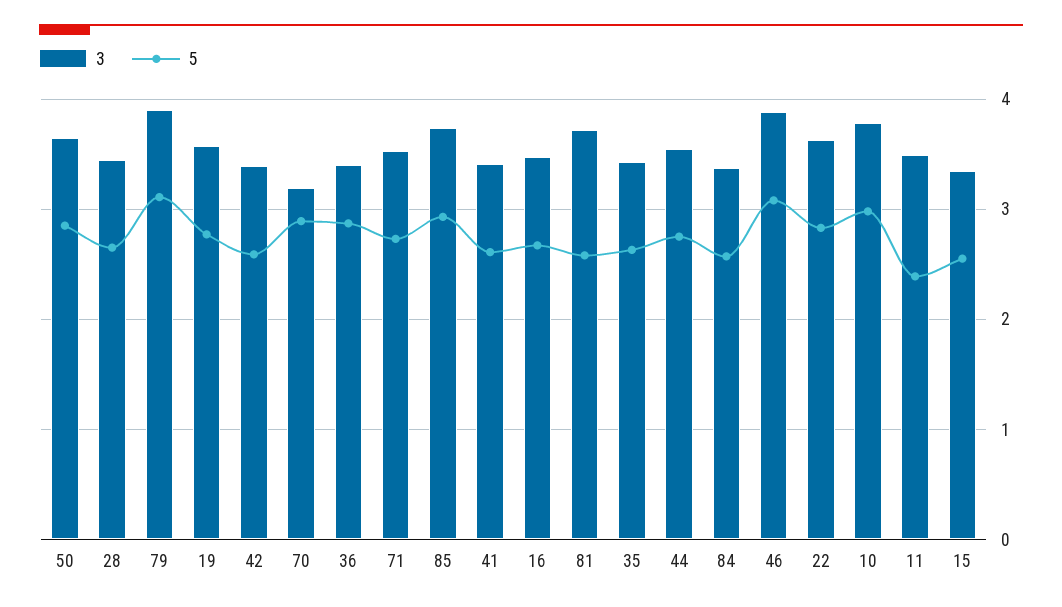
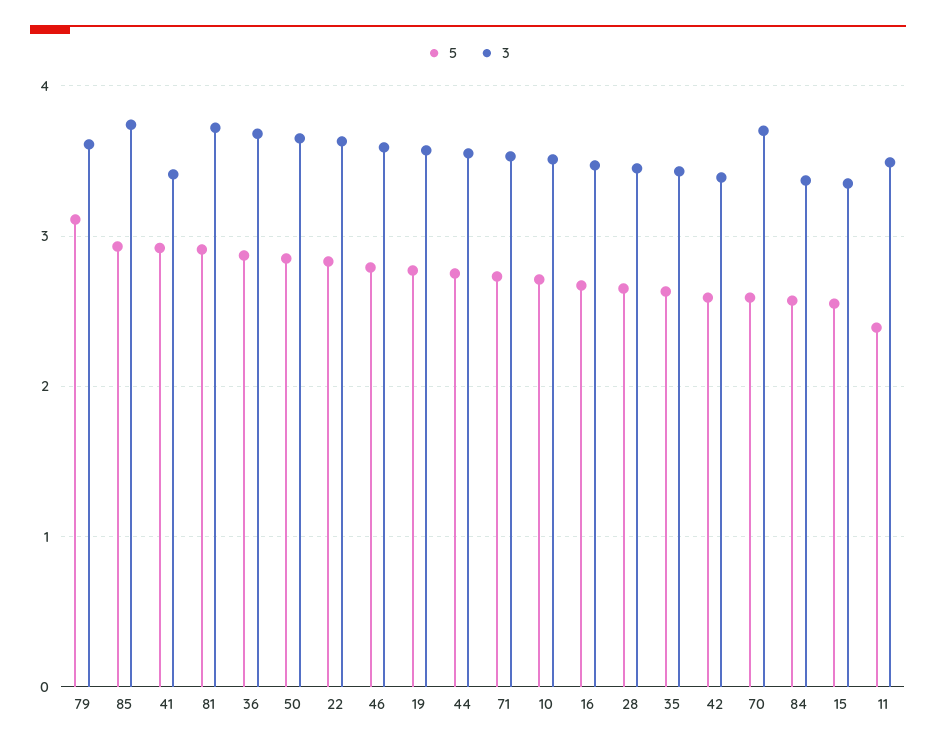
  {
    "3": {
      "50": 3.7,
      "28": 3.5,
-     "79": 3.9,
+     "79": 3.6,
      "19": 3.6,
      "42": 3.4,
-     "70": 3.2,
+     "70": 3.7,
-     "36": 3.4,
+     "36": 3.7,
      "71": 3.5,
      "85": 3.7,
      "41": 3.4,
      "16": 3.5,
      "81": 3.7,
      "35": 3.4,
      "44": 3.6,
      "84": 3.4,
-     "46": 3.9,
+     "46": 3.6,
      "22": 3.6,
-     "10": 3.8,
+     "10": 3.5,
      "11": 3.5,
      "15": 3.4
    },
    "5": {
      "50": 2.9,
      "28": 2.7,
      "79": 3.1,
      "19": 2.8,
      "42": 2.6,
-     "70": 2.9,
+     "70": 2.6,
      "36": 2.9,
      "71": 2.7,
      "85": 2.9,
-     "41": 2.6,
+     "41": 2.9,
      "16": 2.7,
-     "81": 2.6,
+     "81": 2.9,
      "35": 2.6,
      "44": 2.8,
      "84": 2.6,
-     "46": 3.1,
+     "46": 2.8,
      "22": 2.8,
-     "10": 3,
+     "10": 2.7,
      "11": 2.4,
      "15": 2.6
    }
  }

